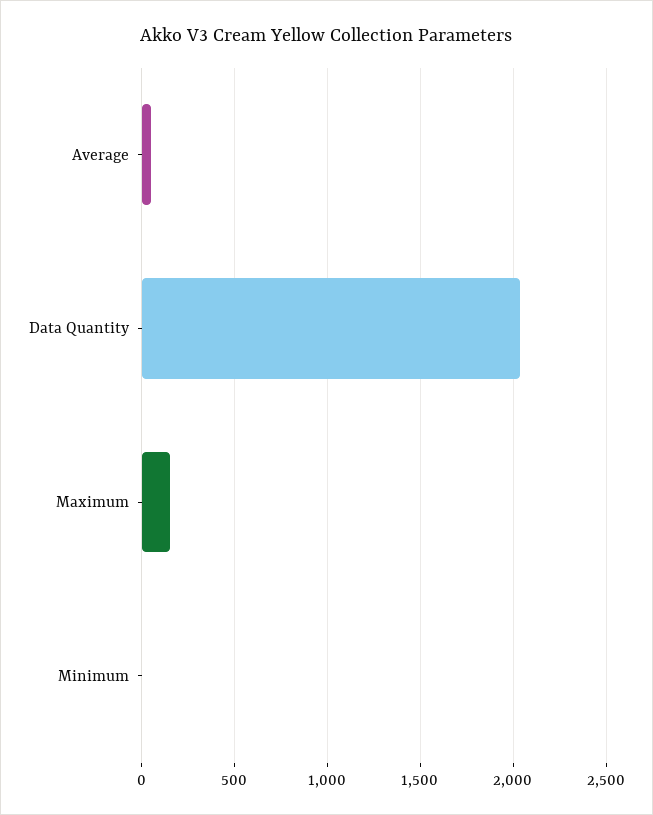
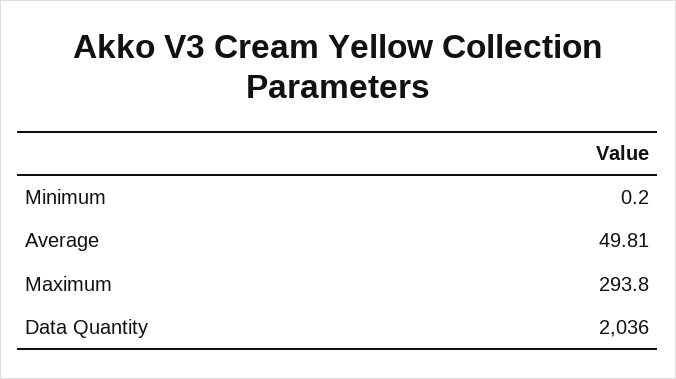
  {
    "Average": 49.81,
    "Data Quantity": 2036,
-   "Maximum": 150,
+   "Maximum": 293.8,
    "Minimum": 0.2
  }

